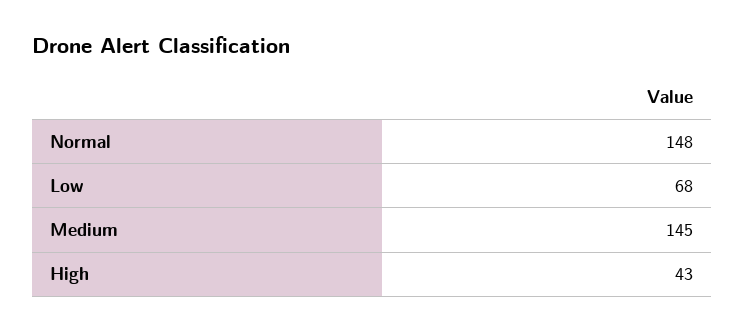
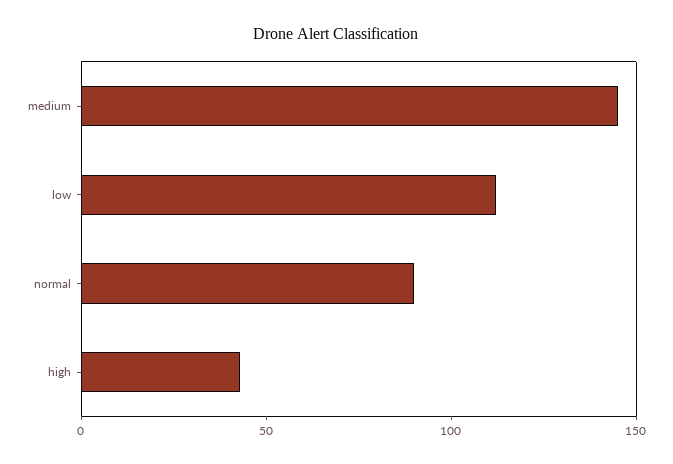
  {
-   "Normal": 148,
+   "Normal": 90,
-   "Low": 68,
+   "Low": 110,
    "Medium": 145,
    "High": 43
  }

